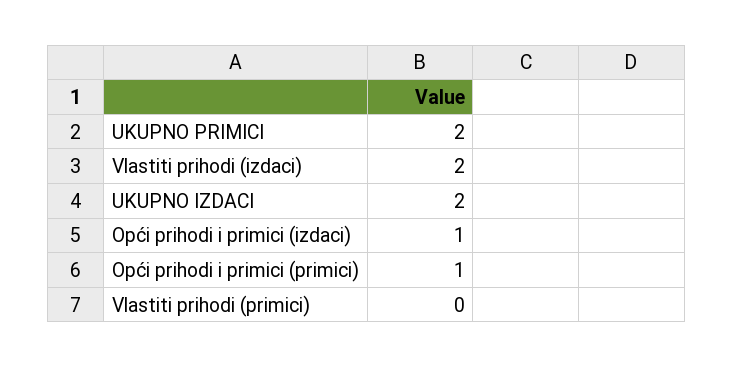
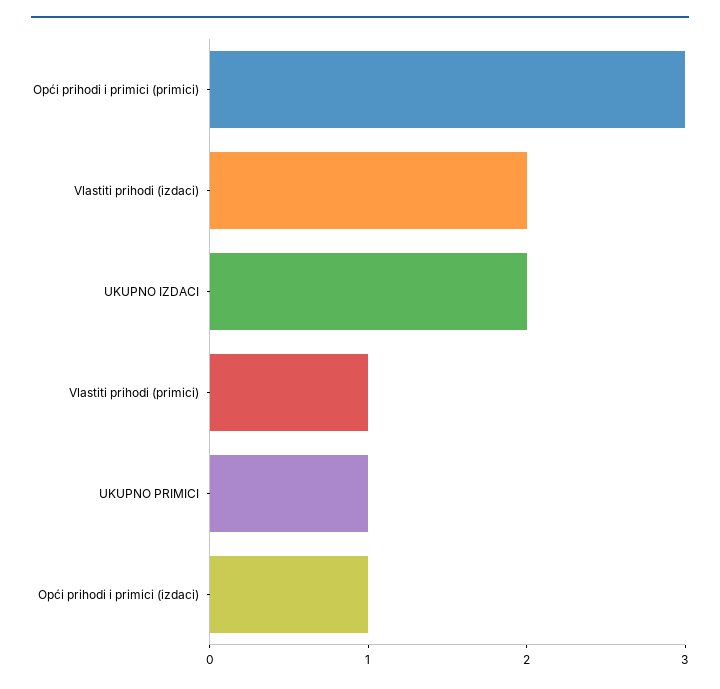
  {
-   "UKUPNO PRIMICI": 2,
+   "UKUPNO PRIMICI": 1,
    "Vlastiti prihodi (izdaci)": 2,
    "UKUPNO IZDACI": 2,
    "Opći prihodi i primici (izdaci)": 1,
-   "Opći prihodi i primici (primici)": 1,
+   "Opći prihodi i primici (primici)": 3,
-   "Vlastiti prihodi (primici)": 0
+   "Vlastiti prihodi (primici)": 1
  }

